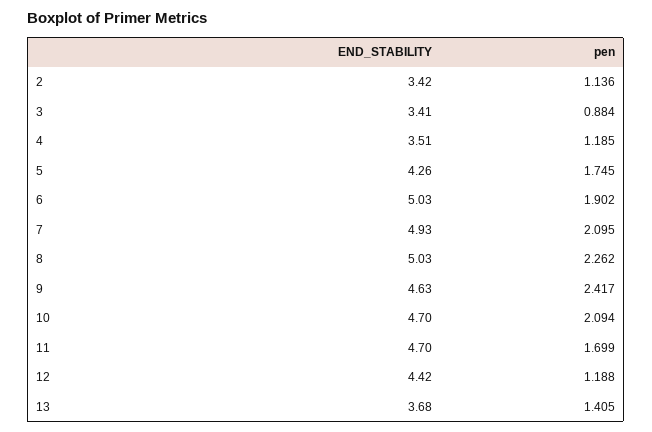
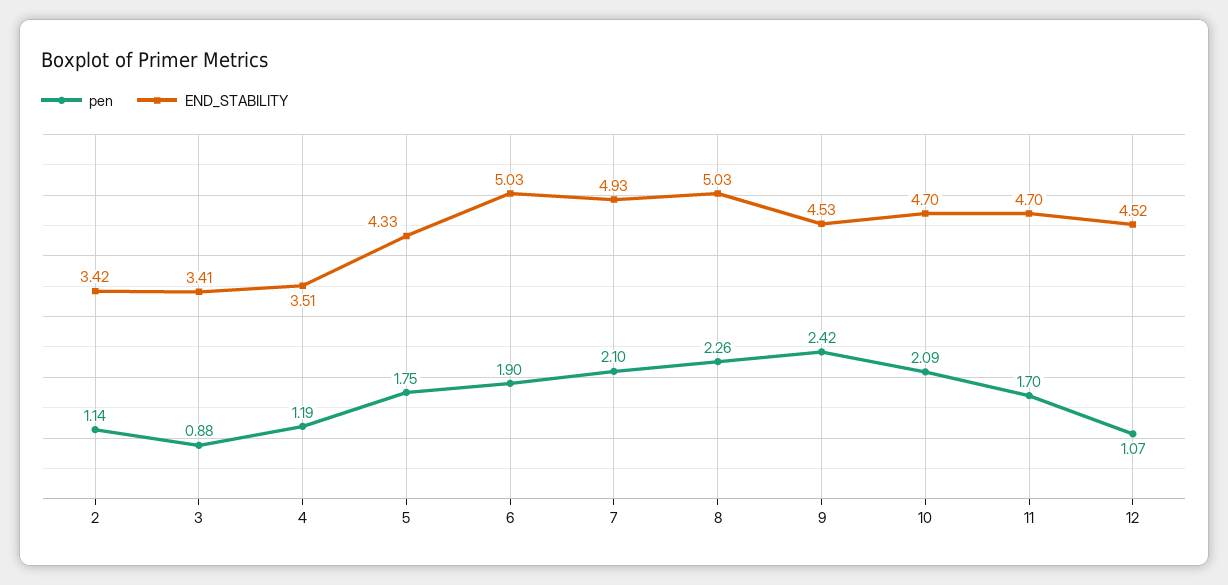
  {
    "END_STABILITY": {
      "2": 3.42,
      "3": 3.41,
      "4": 3.51,
-     "5": 4.26,
+     "5": 4.33,
      "6": 5.03,
      "7": 4.93,
      "8": 5.03,
-     "9": 4.63,
+     "9": 4.53,
      "10": 4.7,
      "11": 4.7,
-     "12": 4.42,
+     "12": 4.52
-     "13": 3.68
    },
    "pen": {
      "2": 1.136,
      "3": 0.884,
      "4": 1.185,
      "5": 1.745,
      "6": 1.902,
      "7": 2.095,
      "8": 2.262,
      "9": 2.417,
      "10": 2.094,
      "11": 1.699,
-     "12": 1.188,
+     "12": 1.07
-     "13": 1.405
    }
  }

